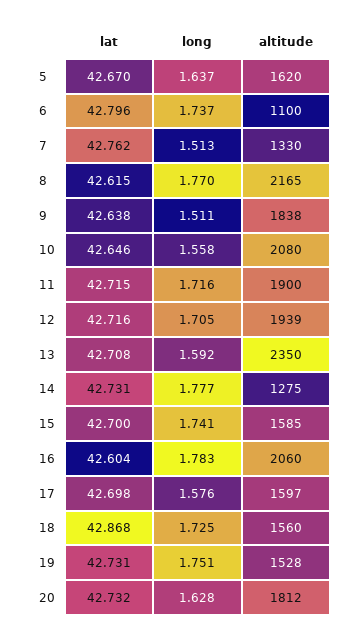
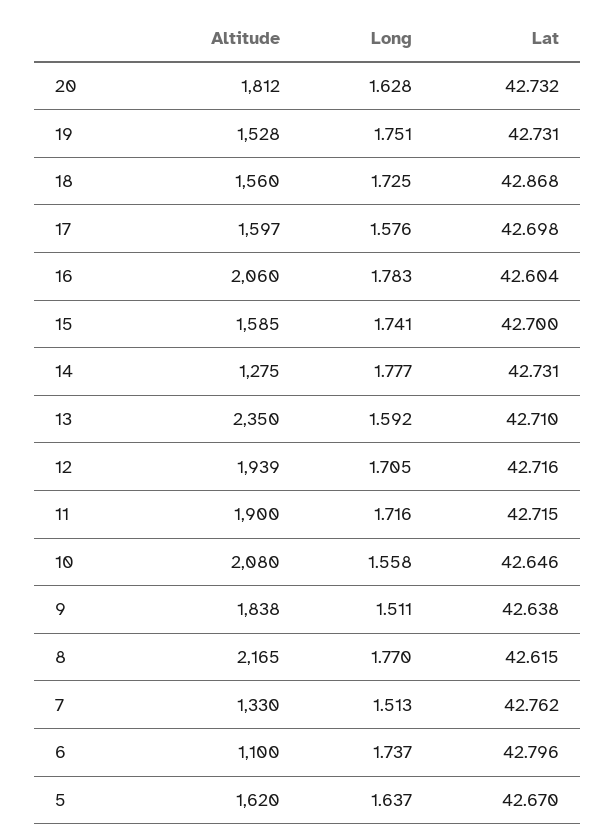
  {
    "lat": {
      "5": 42.67,
      "6": 42.796,
      "7": 42.762,
      "8": 42.615,
      "9": 42.638,
      "10": 42.646,
      "11": 42.715,
      "12": 42.716,
-     "13": 42.708,
+     "13": 42.71,
      "14": 42.731,
      "15": 42.7,
      "16": 42.604,
      "17": 42.698,
      "18": 42.868,
      "19": 42.731,
      "20": 42.732
    },
    "long": {
      "5": 1.637,
      "6": 1.737,
      "7": 1.513,
      "8": 1.77,
      "9": 1.511,
      "10": 1.558,
      "11": 1.716,
      "12": 1.705,
      "13": 1.592,
      "14": 1.777,
      "15": 1.741,
      "16": 1.783,
      "17": 1.576,
      "18": 1.725,
      "19": 1.751,
      "20": 1.628
    },
    "altitude": {
      "5": 1620,
      "6": 1100,
      "7": 1330,
      "8": 2165,
      "9": 1838,
      "10": 2080,
      "11": 1900,
      "12": 1939,
      "13": 2350,
      "14": 1275,
      "15": 1585,
      "16": 2060,
      "17": 1597,
      "18": 1560,
      "19": 1528,
      "20": 1812
    }
  }

